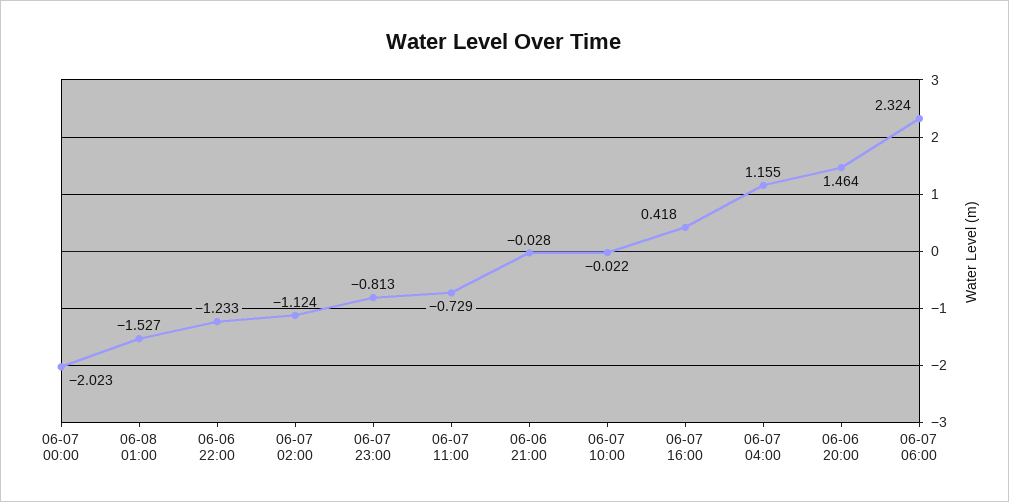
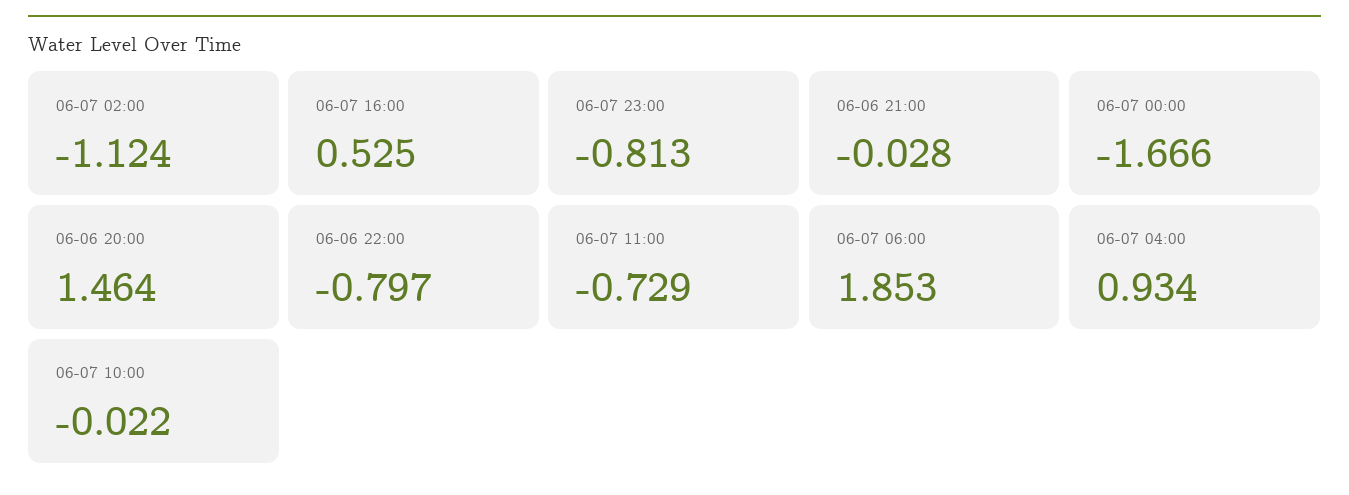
  {
-   "06-07 00:00": -2.023,
+   "06-07 00:00": -1.666,
-   "06-08 01:00": -1.527,
-   "06-06 22:00": -1.233,
+   "06-06 22:00": -0.797,
    "06-07 02:00": -1.124,
    "06-07 23:00": -0.813,
    "06-07 11:00": -0.729,
    "06-06 21:00": -0.028,
    "06-07 10:00": -0.022,
-   "06-07 16:00": 0.418,
+   "06-07 16:00": 0.525,
-   "06-07 04:00": 1.155,
+   "06-07 04:00": 0.934,
    "06-06 20:00": 1.464,
-   "06-07 06:00": 2.324
+   "06-07 06:00": 1.853
  }

